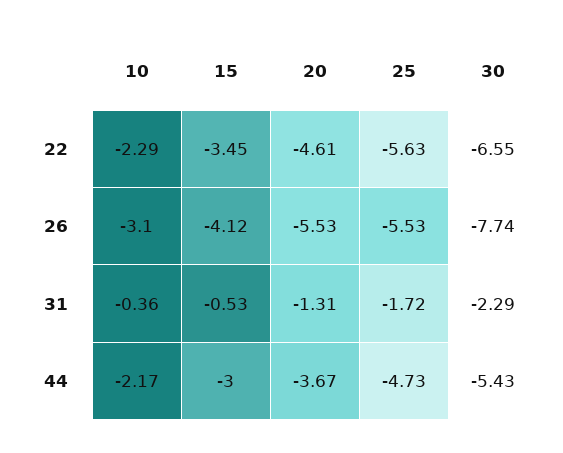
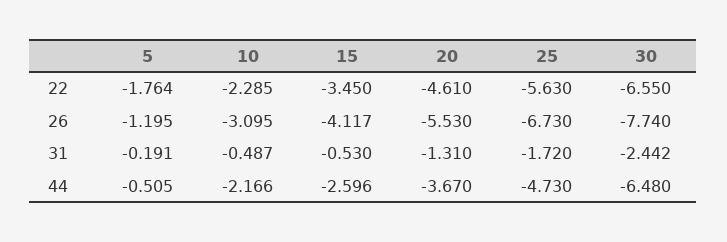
  {
    "10": {
      "22": -2.285,
      "26": -3.095,
-     "31": -0.36,
+     "31": -0.487,
      "44": -2.166
    },
    "15": {
      "22": -3.45,
      "26": -4.117,
      "31": -0.53,
-     "44": -3
+     "44": -2.596
    },
    "20": {
      "22": -4.61,
      "26": -5.53,
      "31": -1.31,
      "44": -3.67
    },
    "25": {
      "22": -5.63,
-     "26": -5.53,
+     "26": -6.73,
      "31": -1.72,
      "44": -4.73
    },
    "30": {
      "22": -6.55,
      "26": -7.74,
-     "31": -2.29,
+     "31": -2.442,
-     "44": -5.43
+     "44": -6.48
-   }
+   },
+   "5": {
+     "22": -1.764,
+     "26": -1.195,
+     "31": -0.191,
+     "44": -0.505
+   }
  }

